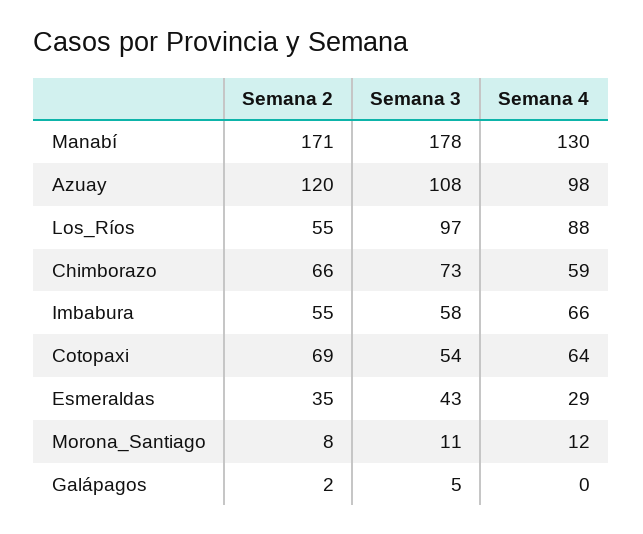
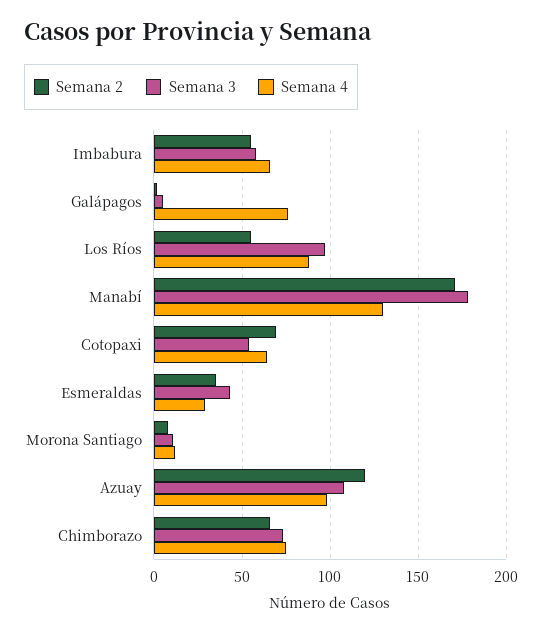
  {
    "Semana 2": {
      "Manabí": 171,
      "Azuay": 120,
      "Los_Ríos": 55,
      "Chimborazo": 66,
      "Imbabura": 55,
      "Cotopaxi": 69,
      "Esmeraldas": 35,
      "Morona_Santiago": 8,
      "Galápagos": 2
    },
    "Semana 3": {
      "Manabí": 178,
      "Azuay": 108,
      "Los_Ríos": 97,
      "Chimborazo": 73,
      "Imbabura": 58,
      "Cotopaxi": 54,
      "Esmeraldas": 43,
      "Morona_Santiago": 11,
      "Galápagos": 5
    },
    "Semana 4": {
      "Manabí": 130,
      "Azuay": 98,
      "Los_Ríos": 88,
-     "Chimborazo": 59,
+     "Chimborazo": 75,
      "Imbabura": 66,
      "Cotopaxi": 64,
      "Esmeraldas": 29,
      "Morona_Santiago": 12,
-     "Galápagos": 0
+     "Galápagos": 75
    }
  }

